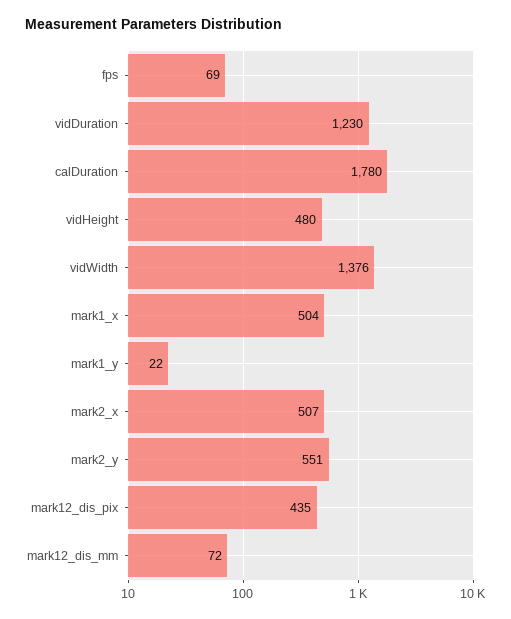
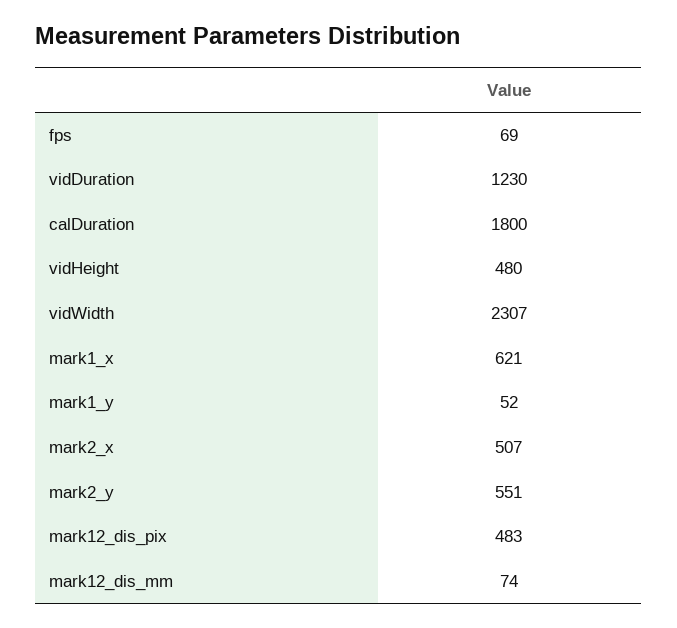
  {
    "fps": 69,
    "vidDuration": 1230,
-   "calDuration": 1780,
+   "calDuration": 1800,
    "vidHeight": 480,
-   "vidWidth": 1376,
+   "vidWidth": 2307,
-   "mark1_x": 504,
+   "mark1_x": 621,
-   "mark1_y": 22,
+   "mark1_y": 52,
    "mark2_x": 507,
    "mark2_y": 551,
-   "mark12_dis_pix": 435,
+   "mark12_dis_pix": 483,
-   "mark12_dis_mm": 72
+   "mark12_dis_mm": 74
  }

